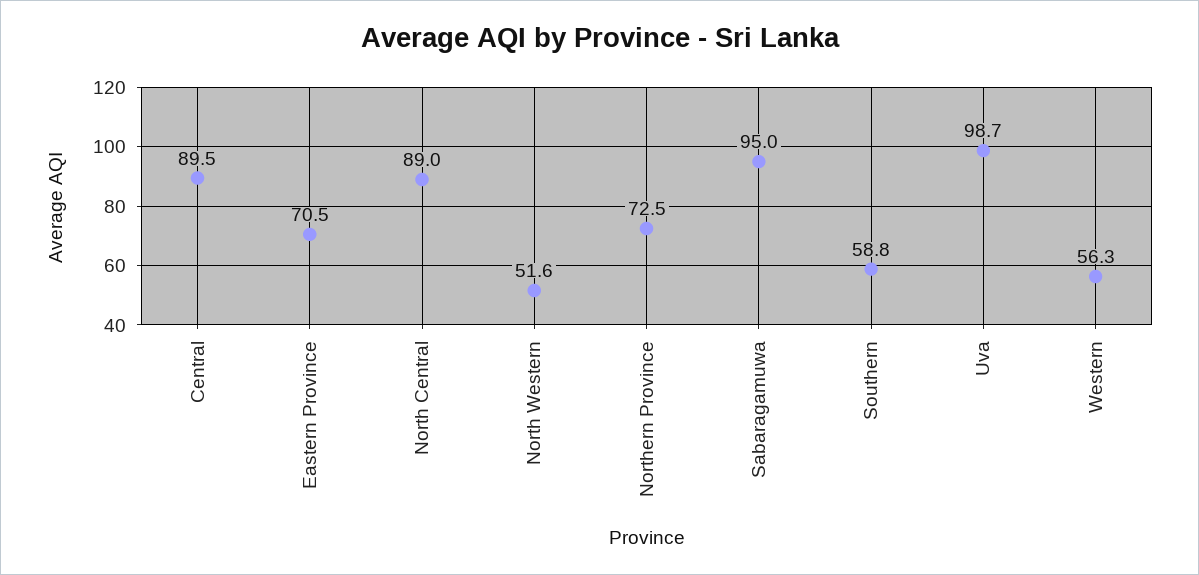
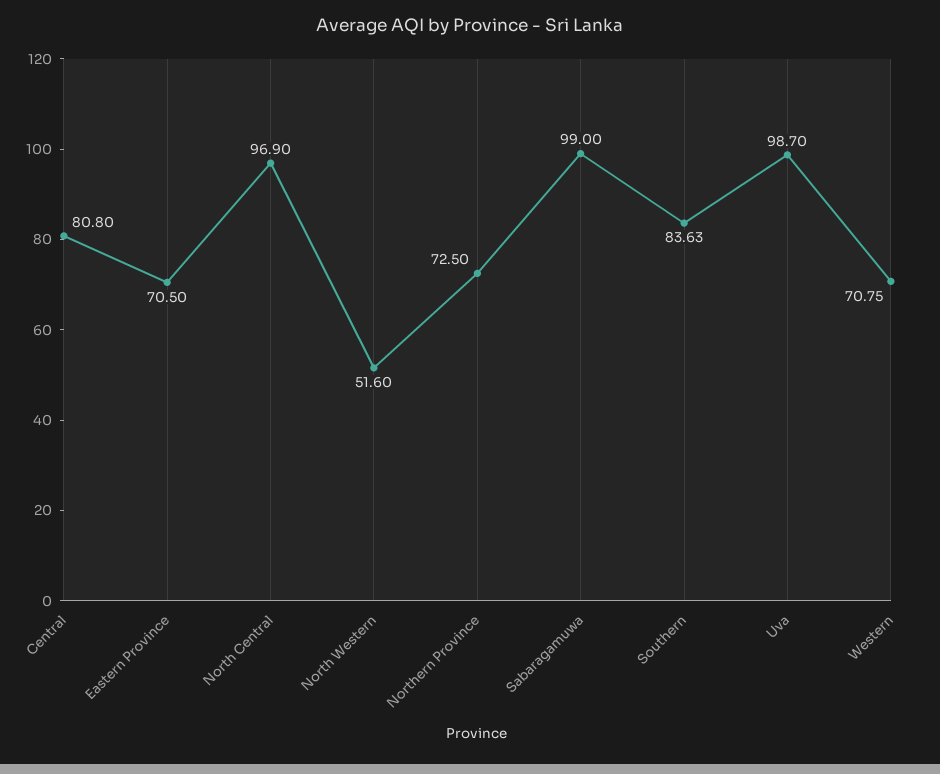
  {
-   "Central": 89.5,
+   "Central": 80.8,
    "Eastern Province": 70.5,
-   "North Central": 89,
+   "North Central": 96.9,
    "North Western": 51.6,
    "Northern Province": 72.5,
-   "Sabaragamuwa": 95,
+   "Sabaragamuwa": 99,
-   "Southern": 58.8,
+   "Southern": 83.63,
    "Uva": 98.7,
-   "Western": 56.3
+   "Western": 70.75
  }

